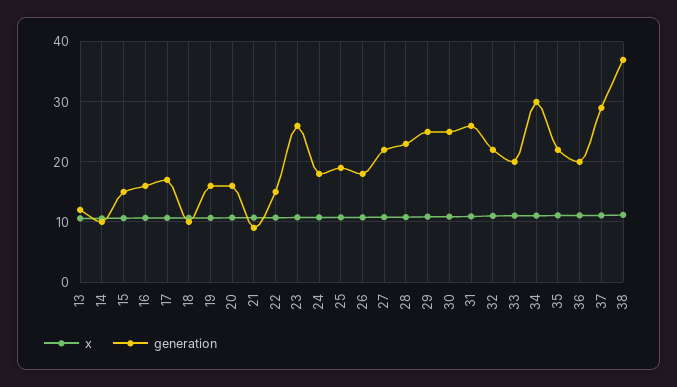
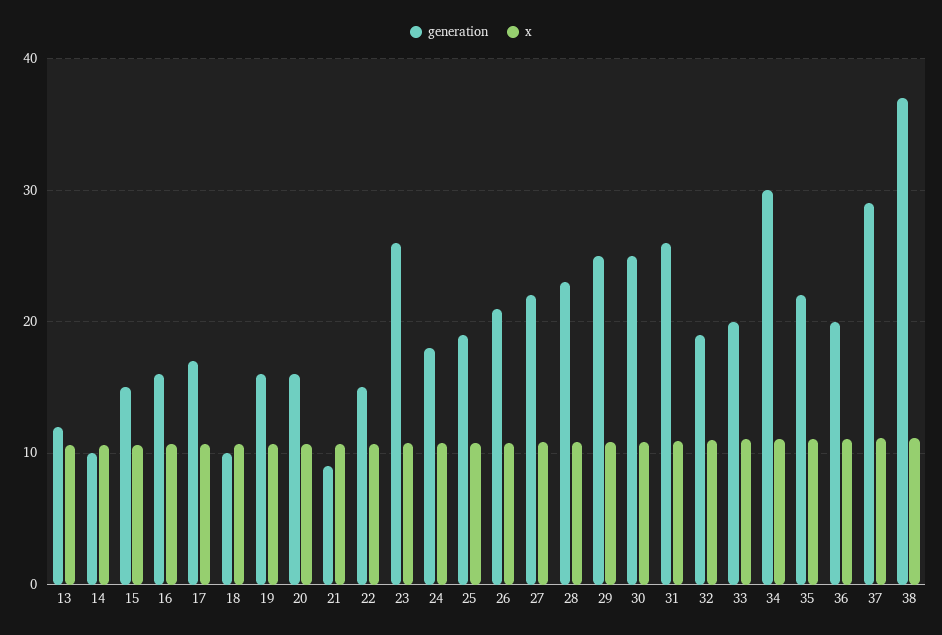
  {
    "x": {
      "13": 11,
      "14": 11,
      "15": 11,
      "16": 11,
      "17": 11,
      "18": 11,
      "19": 11,
      "20": 11,
      "21": 11,
      "22": 11,
      "23": 11,
      "24": 11,
      "25": 11,
      "26": 11,
      "27": 11,
      "28": 11,
      "29": 11,
      "30": 11,
      "31": 11,
      "32": 11,
      "33": 11,
      "34": 11,
      "35": 11,
      "36": 11,
      "37": 11,
      "38": 11
    },
    "generation": {
      "13": 12,
      "14": 10,
      "15": 15,
      "16": 16,
      "17": 17,
      "18": 10,
      "19": 16,
      "20": 16,
      "21": 9,
      "22": 15,
      "23": 26,
      "24": 18,
      "25": 19,
-     "26": 18,
+     "26": 21,
      "27": 22,
      "28": 23,
      "29": 25,
      "30": 25,
      "31": 26,
-     "32": 22,
+     "32": 19,
      "33": 20,
      "34": 30,
      "35": 22,
      "36": 20,
      "37": 29,
      "38": 37
    }
  }

